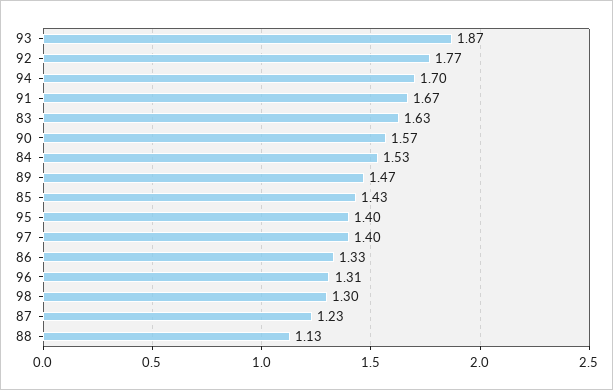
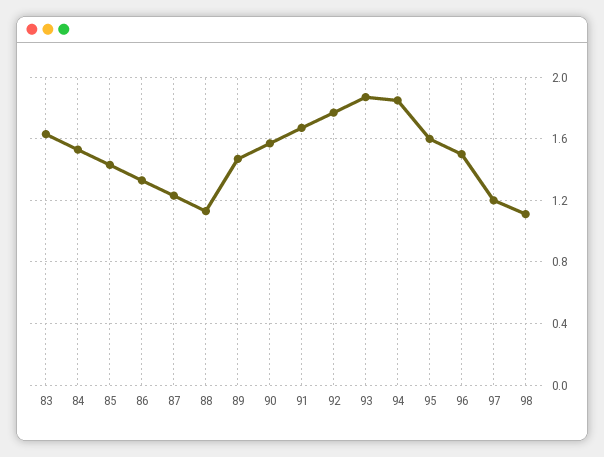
  {
    "93": 1.87,
    "92": 1.77,
-   "94": 1.7,
+   "94": 1.85,
    "91": 1.67,
    "83": 1.63,
    "90": 1.57,
    "84": 1.53,
    "89": 1.47,
    "85": 1.43,
-   "95": 1.4,
+   "95": 1.6,
-   "97": 1.4,
+   "97": 1.2,
    "86": 1.33,
-   "96": 1.31,
+   "96": 1.5,
-   "98": 1.3,
+   "98": 1.1,
    "87": 1.23,
    "88": 1.13
  }

